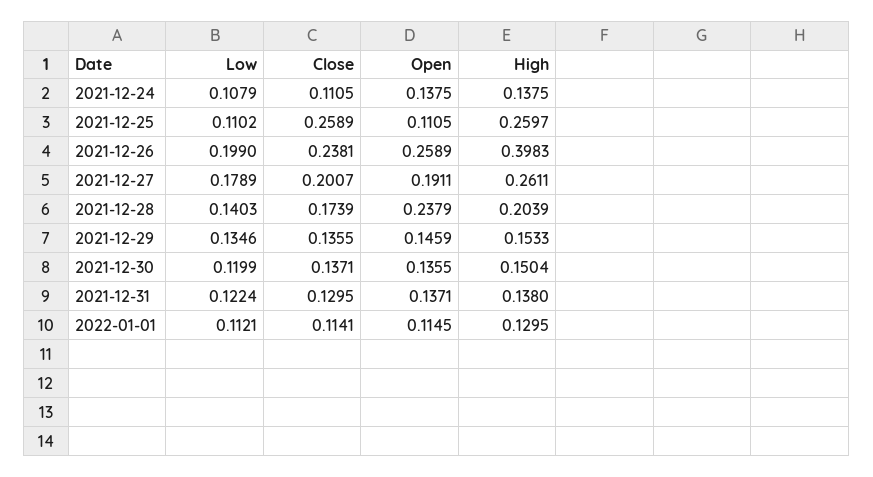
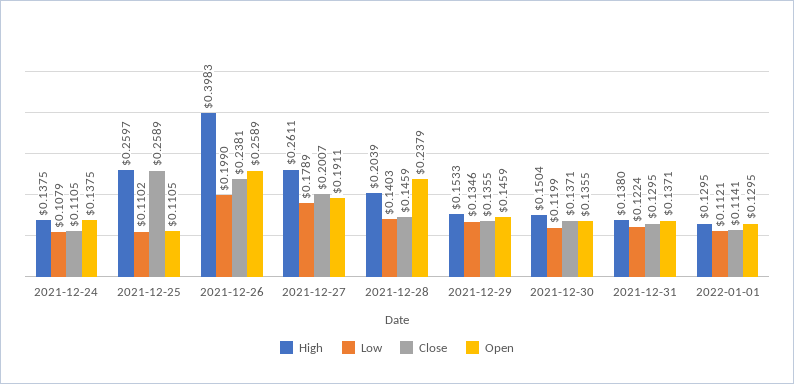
  {
    "Low": {
      "2021-12-24": 0.1079,
      "2021-12-25": 0.1102,
      "2021-12-26": 0.199,
      "2021-12-27": 0.1789,
      "2021-12-28": 0.1403,
      "2021-12-29": 0.1346,
      "2021-12-30": 0.1199,
      "2021-12-31": 0.1224,
      "2022-01-01": 0.1121
    },
    "Close": {
      "2021-12-24": 0.1105,
      "2021-12-25": 0.2589,
      "2021-12-26": 0.2381,
      "2021-12-27": 0.2007,
-     "2021-12-28": 0.1739,
+     "2021-12-28": 0.1459,
      "2021-12-29": 0.1355,
      "2021-12-30": 0.1371,
      "2021-12-31": 0.1295,
      "2022-01-01": 0.1141
    },
    "Open": {
      "2021-12-24": 0.1375,
      "2021-12-25": 0.1105,
      "2021-12-26": 0.2589,
      "2021-12-27": 0.1911,
      "2021-12-28": 0.2379,
      "2021-12-29": 0.1459,
      "2021-12-30": 0.1355,
      "2021-12-31": 0.1371,
-     "2022-01-01": 0.1145
+     "2022-01-01": 0.1295
    },
    "High": {
      "2021-12-24": 0.1375,
      "2021-12-25": 0.2597,
      "2021-12-26": 0.3983,
      "2021-12-27": 0.2611,
      "2021-12-28": 0.2039,
      "2021-12-29": 0.1533,
      "2021-12-30": 0.1504,
      "2021-12-31": 0.138,
      "2022-01-01": 0.1295
    }
  }

